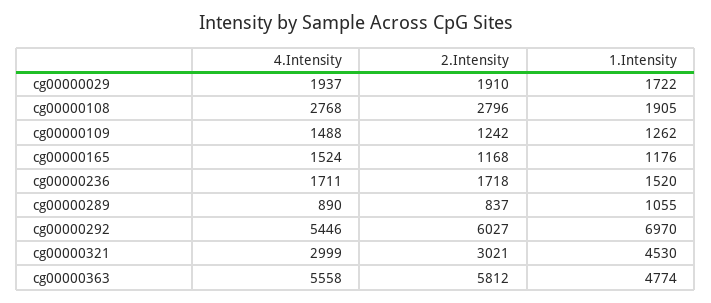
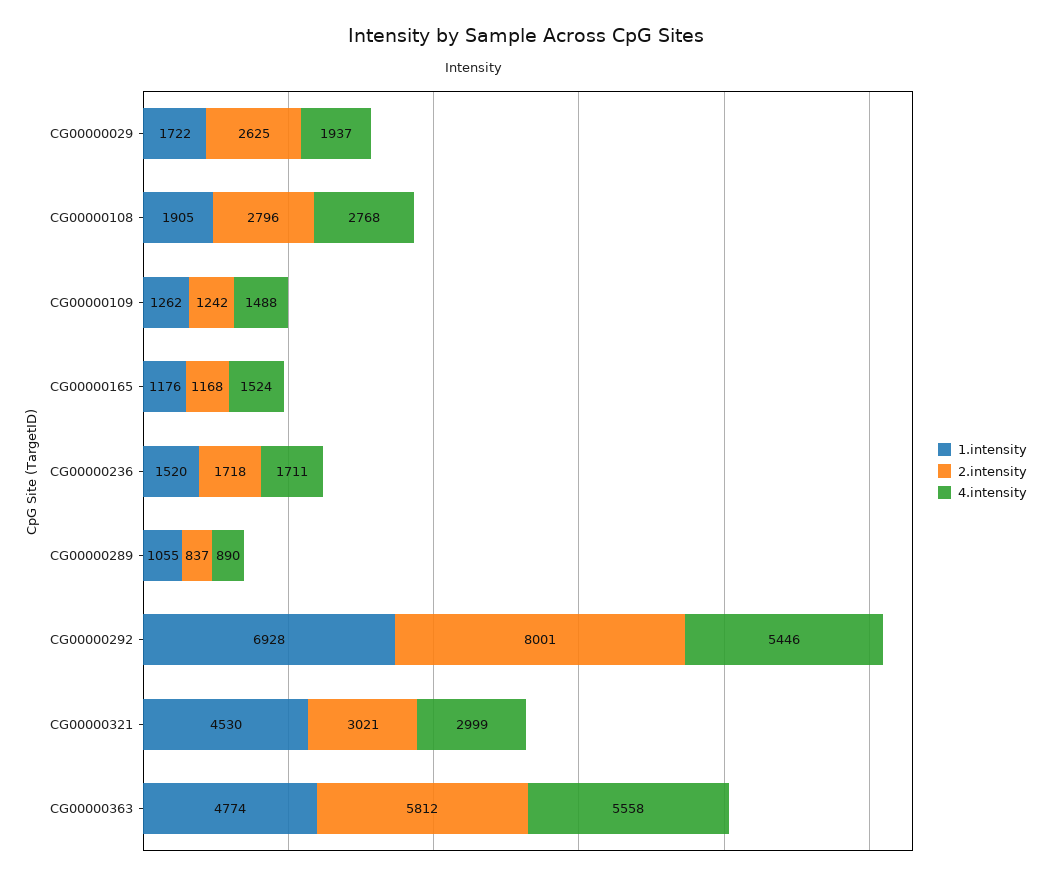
  {
    "4.Intensity": {
      "cg00000029": 1937,
      "cg00000108": 2768,
      "cg00000109": 1488,
      "cg00000165": 1524,
      "cg00000236": 1711,
      "cg00000289": 890,
      "cg00000292": 5446,
      "cg00000321": 2999,
      "cg00000363": 5558
    },
    "2.Intensity": {
-     "cg00000029": 1910,
+     "cg00000029": 2625,
      "cg00000108": 2796,
      "cg00000109": 1242,
      "cg00000165": 1168,
      "cg00000236": 1718,
      "cg00000289": 837,
-     "cg00000292": 6027,
+     "cg00000292": 8001,
      "cg00000321": 3021,
      "cg00000363": 5812
    },
    "1.Intensity": {
      "cg00000029": 1722,
      "cg00000108": 1905,
      "cg00000109": 1262,
      "cg00000165": 1176,
      "cg00000236": 1520,
      "cg00000289": 1055,
-     "cg00000292": 6970,
+     "cg00000292": 6928,
      "cg00000321": 4530,
      "cg00000363": 4774
    }
  }

